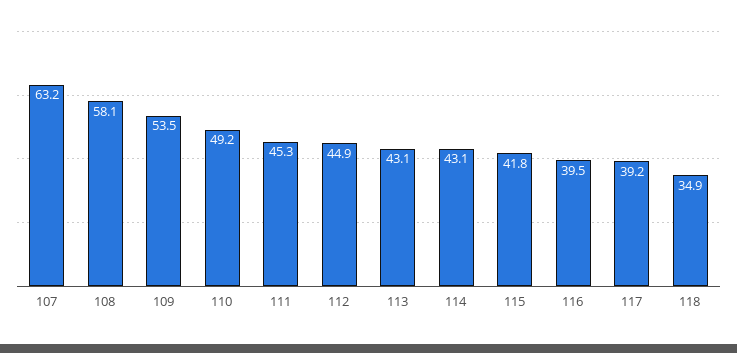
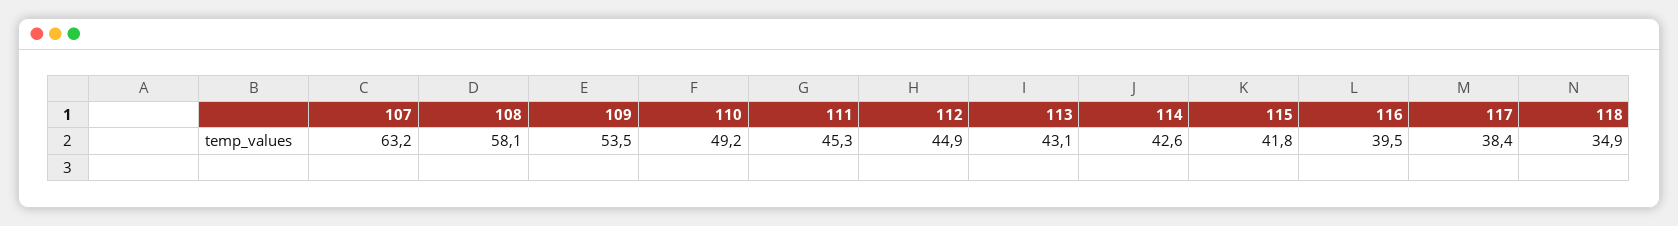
  {
    "107": 63.2,
    "108": 58.1,
    "109": 53.5,
    "110": 49.2,
    "111": 45.3,
    "112": 44.9,
    "113": 43.1,
-   "114": 43.1,
+   "114": 42.6,
    "115": 41.8,
    "116": 39.5,
-   "117": 39.2,
+   "117": 38.4,
    "118": 34.9
  }

